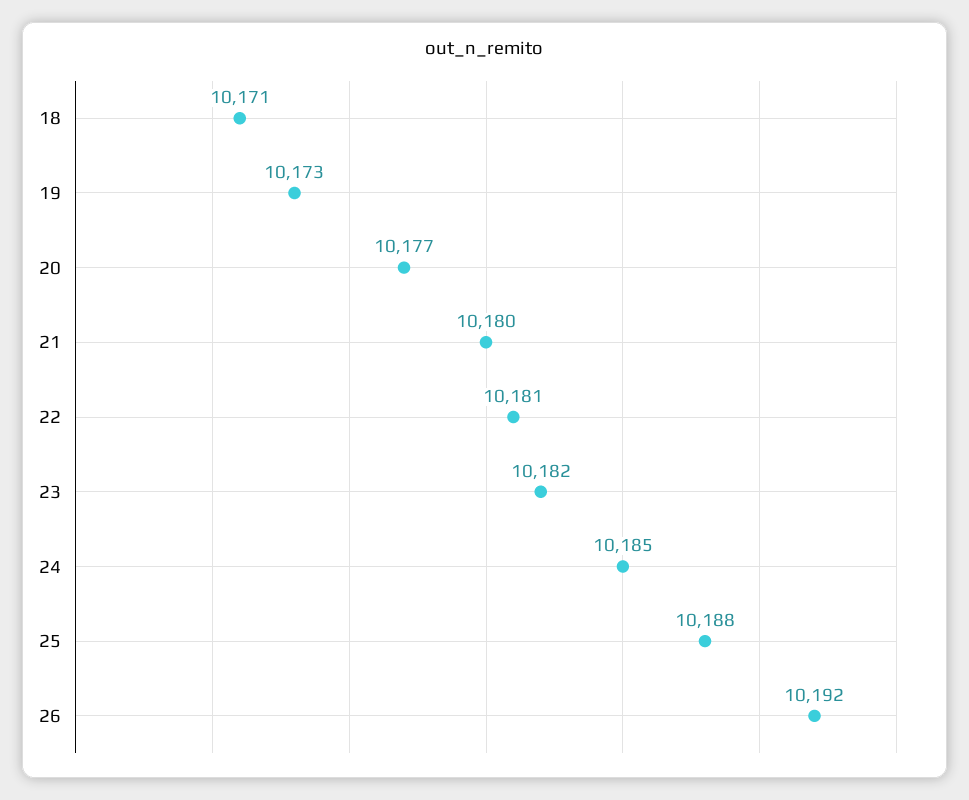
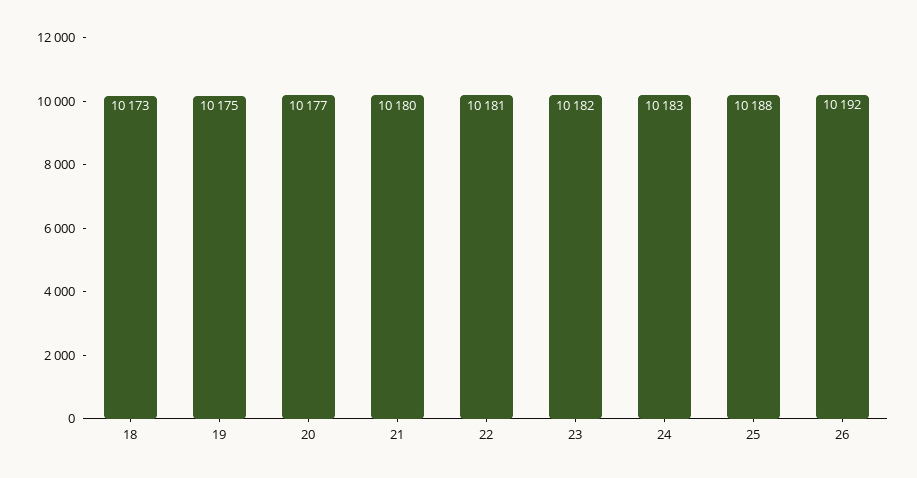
  {
-   "18": 10171,
+   "18": 10173,
-   "19": 10173,
+   "19": 10175,
    "20": 10177,
    "21": 10180,
    "22": 10181,
    "23": 10182,
-   "24": 10185,
+   "24": 10183,
    "25": 10188,
    "26": 10192
  }

